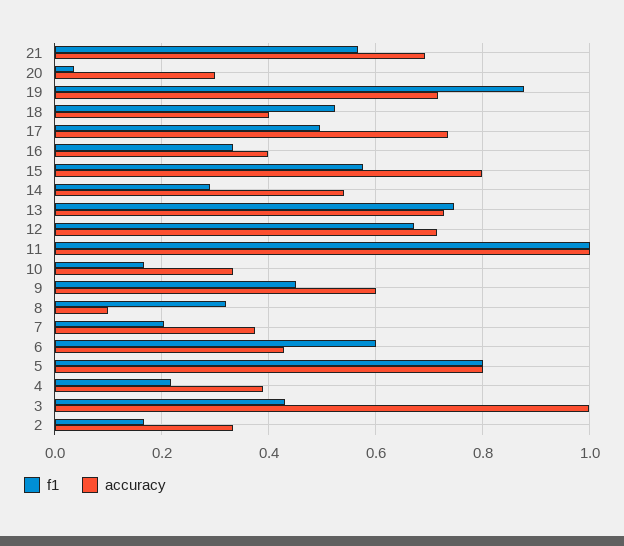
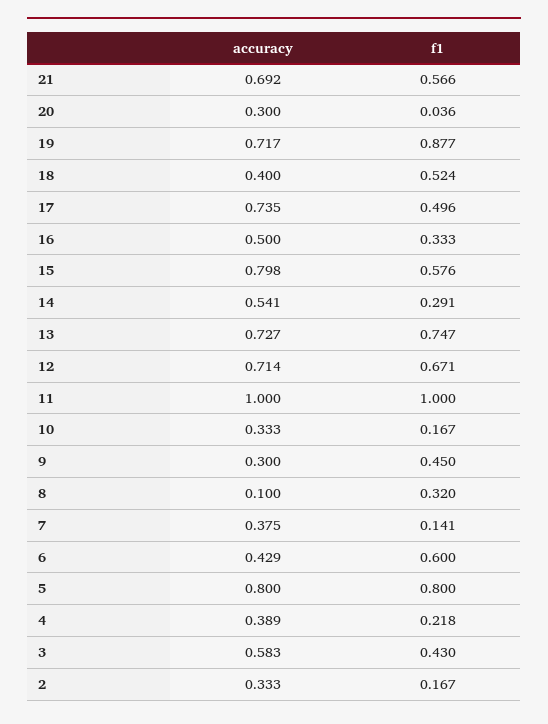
  {
    "f1": {
      "21": 0.566,
      "20": 0.036,
      "19": 0.877,
      "18": 0.524,
      "17": 0.496,
      "16": 0.333,
      "15": 0.576,
      "14": 0.291,
      "13": 0.747,
      "12": 0.671,
      "11": 1,
      "10": 0.167,
      "9": 0.45,
      "8": 0.32,
-     "7": 0.2,
+     "7": 0.141,
      "6": 0.6,
      "5": 0.8,
      "4": 0.218,
      "3": 0.43,
      "2": 0.167
    },
    "accuracy": {
      "21": 0.692,
      "20": 0.3,
      "19": 0.717,
      "18": 0.4,
      "17": 0.735,
-     "16": 0.4,
+     "16": 0.5,
      "15": 0.798,
      "14": 0.541,
      "13": 0.727,
      "12": 0.714,
      "11": 1,
      "10": 0.333,
-     "9": 0.6,
+     "9": 0.3,
      "8": 0.1,
      "7": 0.375,
      "6": 0.429,
      "5": 0.8,
      "4": 0.389,
-     "3": 1,
+     "3": 0.583,
      "2": 0.333
    }
  }

